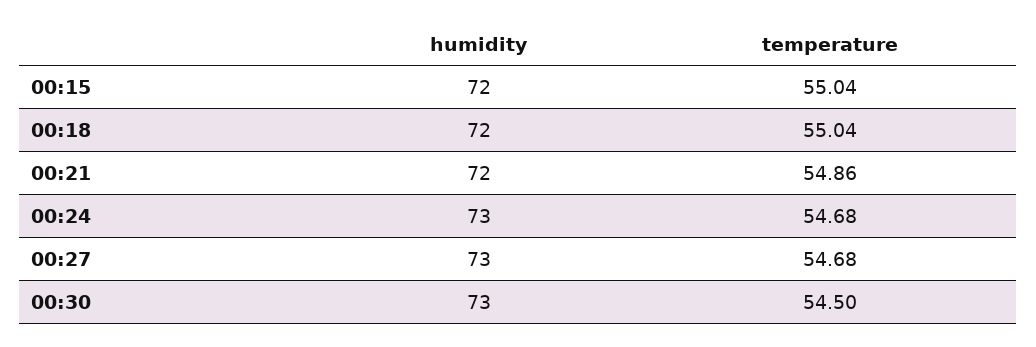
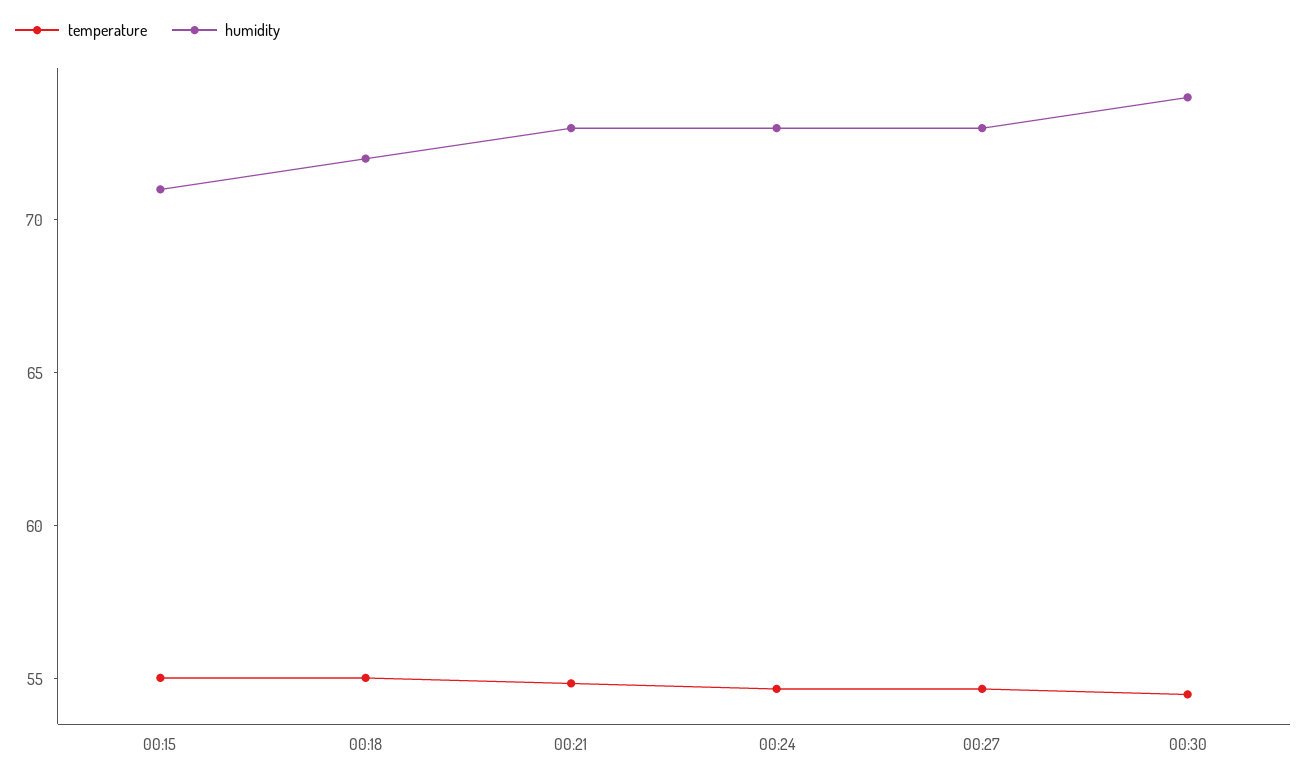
  {
    "humidity": {
-     "00:15": 72,
+     "00:15": 71,
      "00:18": 72,
-     "00:21": 72,
+     "00:21": 73,
      "00:24": 73,
      "00:27": 73,
-     "00:30": 73
+     "00:30": 74
    },
    "temperature": {
      "00:15": 55.04,
      "00:18": 55.04,
      "00:21": 54.86,
      "00:24": 54.68,
      "00:27": 54.68,
      "00:30": 54.5
    }
  }

